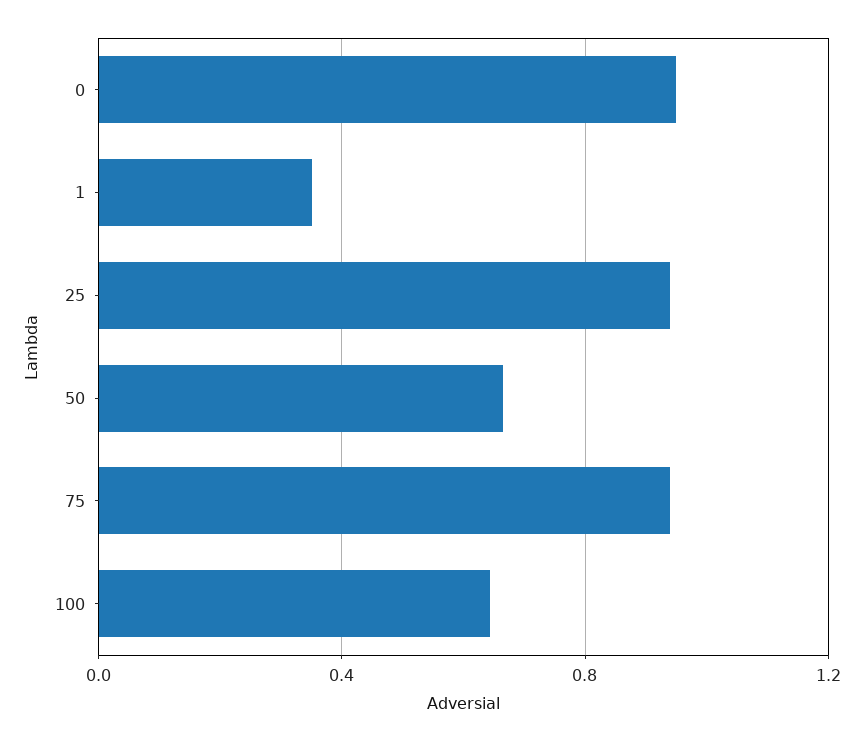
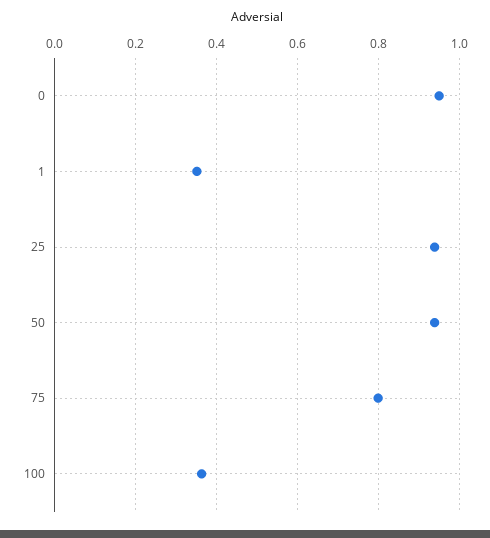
  {
    "0": 0.94,
    "1": 0.36,
    "25": 0.94,
-   "50": 0.65,
+   "50": 0.94,
-   "75": 0.95,
+   "75": 0.8,
-   "100": 0.65
+   "100": 0.36
  }

